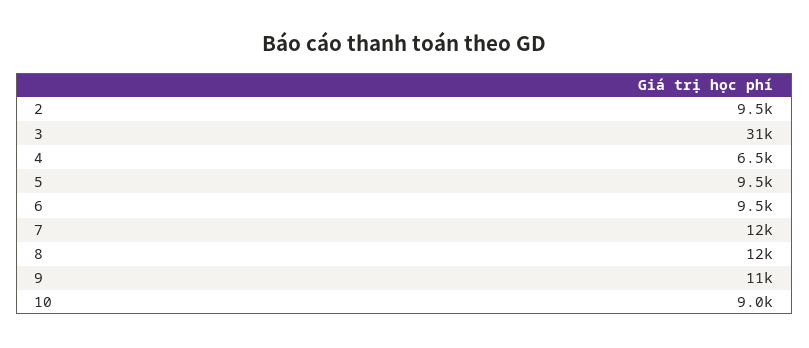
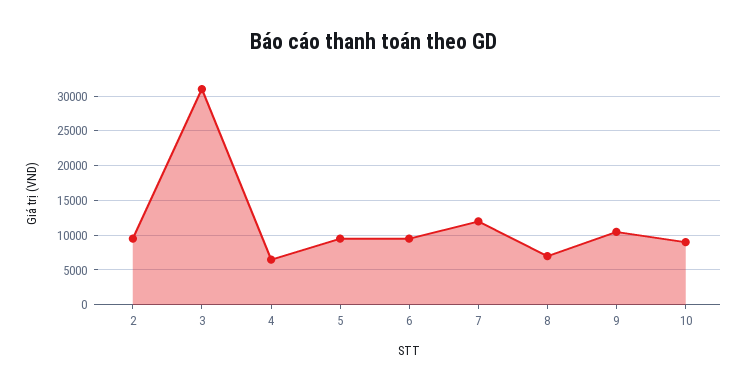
  {
    "2": 9500,
    "3": 31000,
    "4": 6500,
    "5": 9500,
    "6": 9500,
    "7": 12000,
-   "8": 12000,
+   "8": 7000,
    "9": 11000,
    "10": 9000
  }

